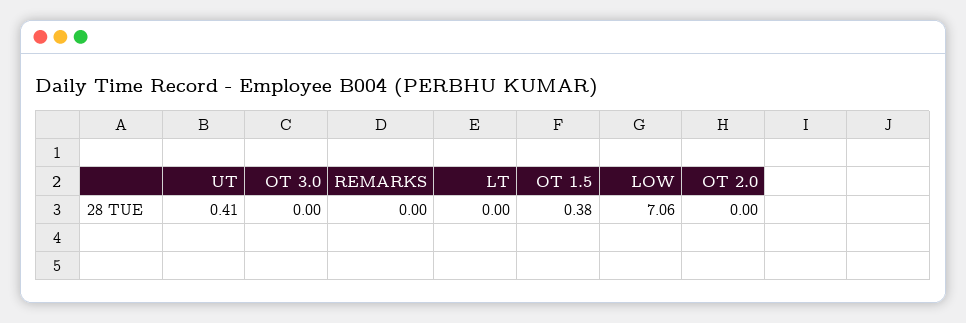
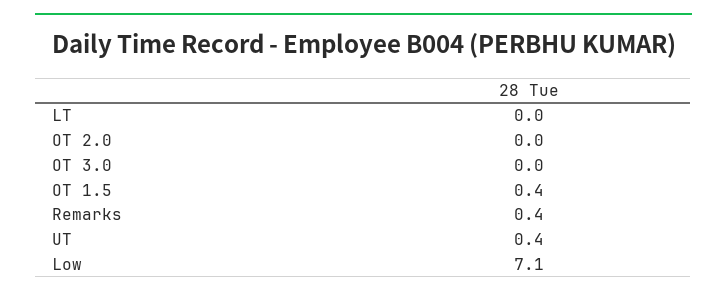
  {
    "UT": 0.41,
    "OT 3.0": 0,
-   "REMARKS": 0,
+   "REMARKS": 0.4,
    "LT": 0,
    "OT 1.5": 0.38,
    "LOW": 7.06,
    "OT 2.0": 0
  }

